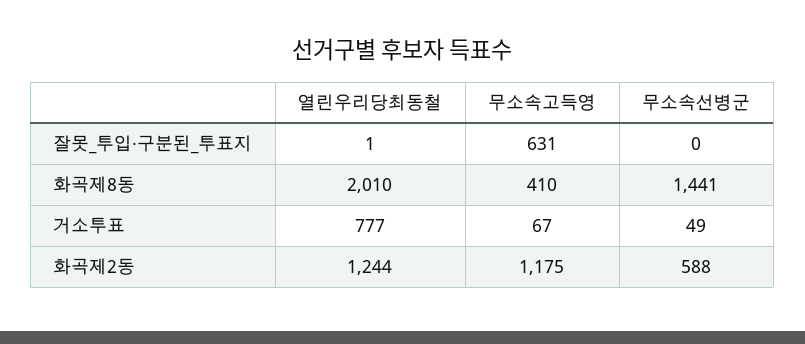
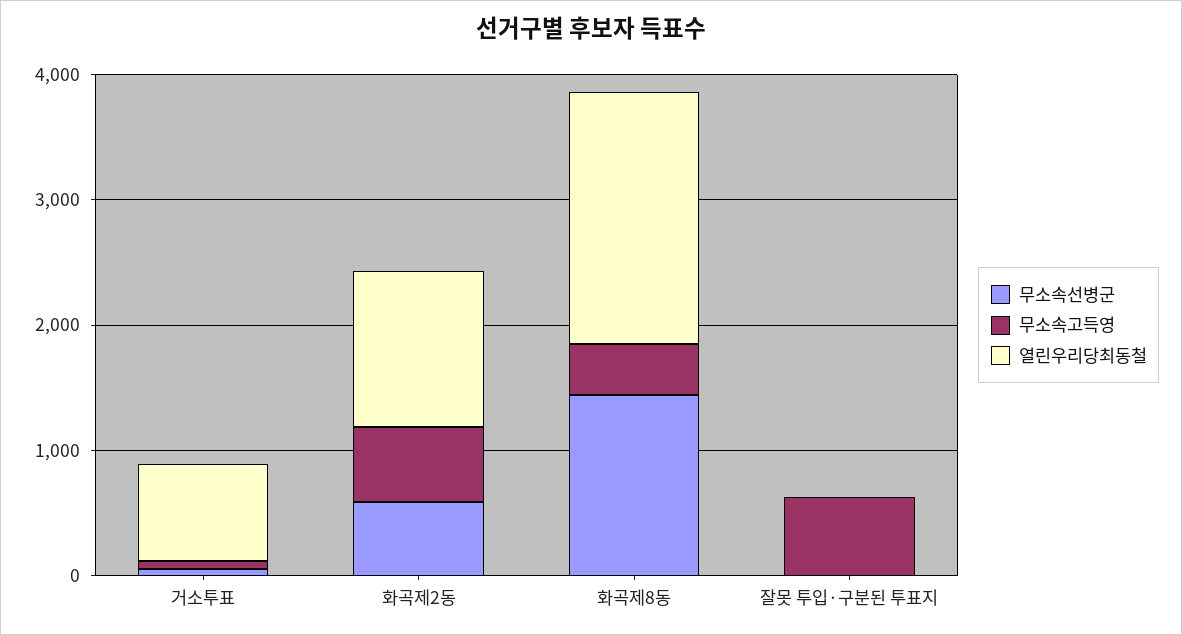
  {
    "열린우리당최동철": {
      "잘못_투입·구분된_투표지": 1,
      "화곡제8동": 2010,
      "거소투표": 777,
      "화곡제2동": 1244
    },
    "무소속고득영": {
      "잘못_투입·구분된_투표지": 631,
      "화곡제8동": 410,
      "거소투표": 67,
-     "화곡제2동": 1175
+     "화곡제2동": 600
    },
    "무소속선병군": {
      "잘못_투입·구분된_투표지": 0,
      "화곡제8동": 1441,
      "거소투표": 49,
      "화곡제2동": 588
    }
  }

